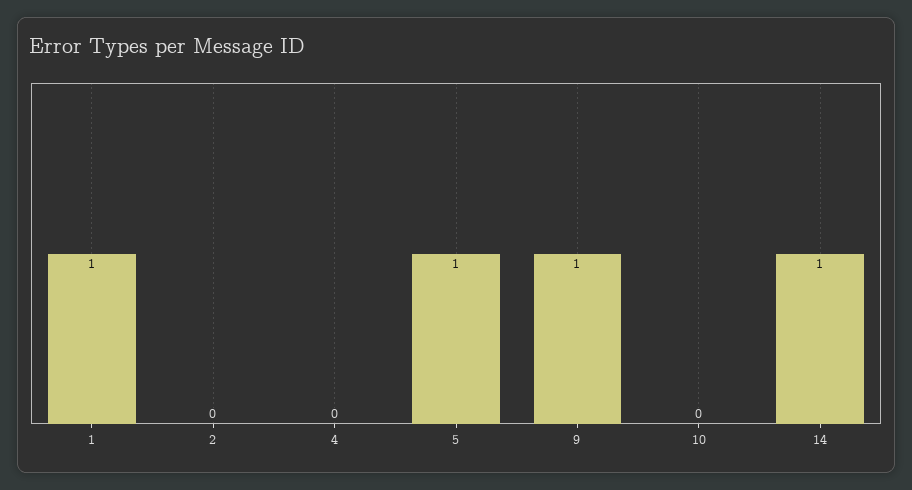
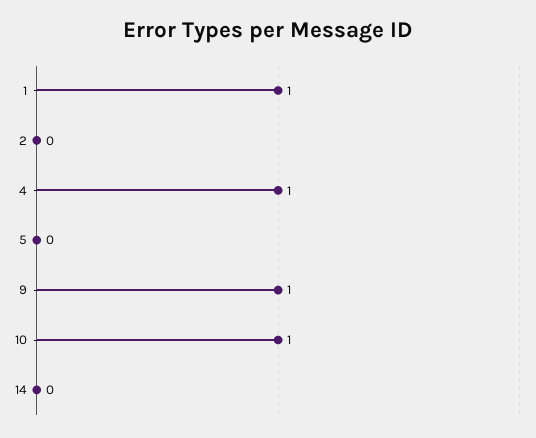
  {
    "1": 1,
    "2": 0,
-   "4": 0,
+   "4": 1,
-   "5": 1,
+   "5": 0,
    "9": 1,
-   "10": 0,
+   "10": 1,
-   "14": 1
+   "14": 0
  }

